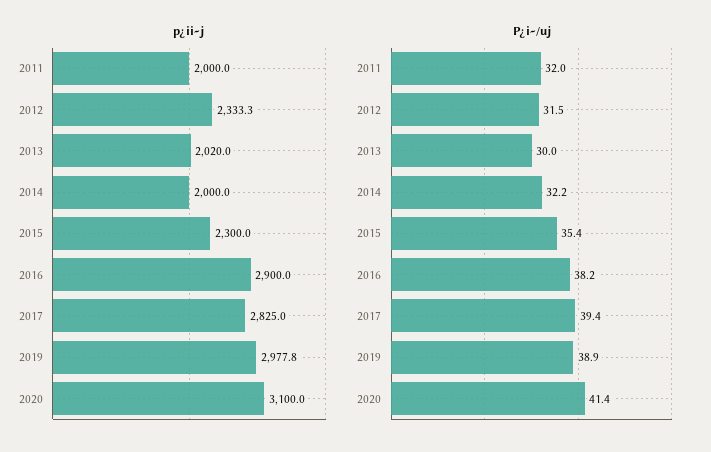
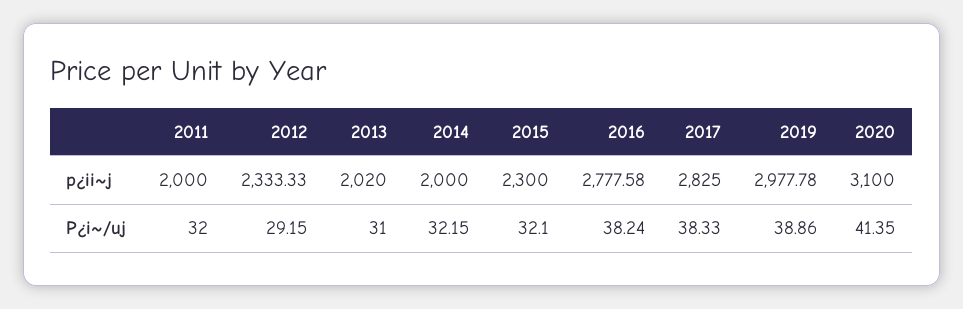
  {
    "p¿ii~j": {
      "2011": 2000,
      "2012": 2333.33,
      "2013": 2020,
      "2014": 2000,
      "2015": 2300,
-     "2016": 2900,
+     "2016": 2777.58,
      "2017": 2825,
      "2019": 2977.78,
      "2020": 3100
    },
    "P¿i~/uj": {
      "2011": 32,
-     "2012": 31.5,
+     "2012": 29.15,
-     "2013": 30,
+     "2013": 31,
      "2014": 32.15,
-     "2015": 35.4,
+     "2015": 32.1,
      "2016": 38.24,
-     "2017": 39.4,
+     "2017": 38.33,
      "2019": 38.86,
      "2020": 41.35
    }
  }

